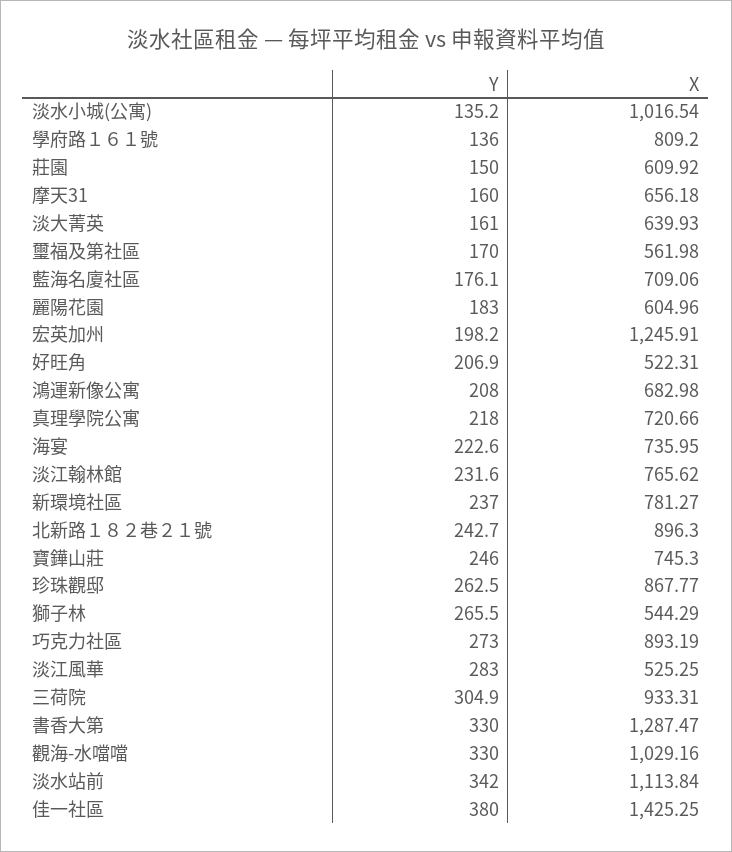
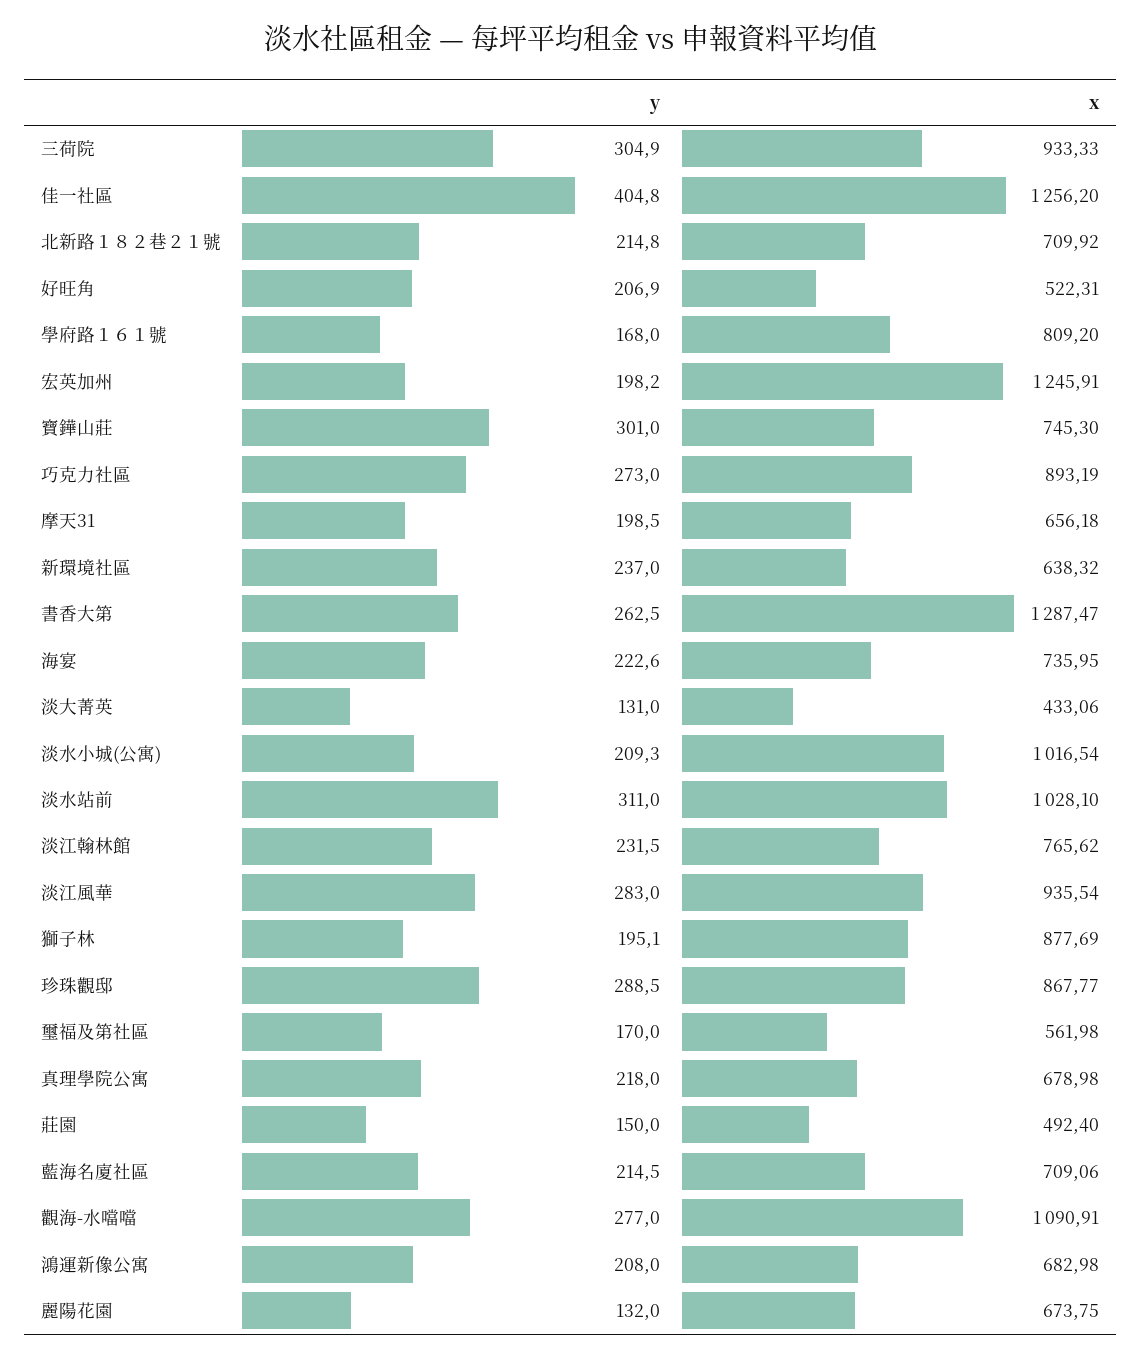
  {
    "Y": {
-     "淡水小城(公寓)": 135.2,
+     "淡水小城(公寓)": 209.3,
-     "學府路１６１號": 136,
+     "學府路１６１號": 168,
      "莊園": 150,
-     "摩天31": 160,
+     "摩天31": 198.5,
-     "淡大菁英": 161,
+     "淡大菁英": 131,
      "璽福及第社區": 170,
-     "藍海名廈社區": 176.1,
+     "藍海名廈社區": 214.5,
-     "麗陽花園": 183,
+     "麗陽花園": 132,
      "宏英加州": 198.2,
      "好旺角": 206.9,
      "鴻運新像公寓": 208,
      "真理學院公寓": 218,
      "海宴": 222.6,
-     "淡江翰林館": 231.6,
+     "淡江翰林館": 231.5,
      "新環境社區": 237,
-     "北新路１８２巷２１號": 242.7,
+     "北新路１８２巷２１號": 214.8,
-     "寶鏵山莊": 246,
+     "寶鏵山莊": 301,
-     "珍珠觀邸": 262.5,
+     "珍珠觀邸": 288.5,
-     "獅子林": 265.5,
+     "獅子林": 195.1,
      "巧克力社區": 273,
      "淡江風華": 283,
      "三荷院": 304.9,
-     "書香大第": 330,
+     "書香大第": 262.5,
-     "觀海-水噹噹": 330,
+     "觀海-水噹噹": 277,
-     "淡水站前": 342,
+     "淡水站前": 311,
-     "佳一社區": 380
+     "佳一社區": 404.8
    },
    "X": {
      "淡水小城(公寓)": 1016.54,
      "學府路１６１號": 809.2,
-     "莊園": 609.92,
+     "莊園": 492.4,
      "摩天31": 656.18,
-     "淡大菁英": 639.93,
+     "淡大菁英": 433.06,
      "璽福及第社區": 561.98,
      "藍海名廈社區": 709.06,
-     "麗陽花園": 604.96,
+     "麗陽花園": 673.75,
      "宏英加州": 1245.91,
      "好旺角": 522.31,
      "鴻運新像公寓": 682.98,
-     "真理學院公寓": 720.66,
+     "真理學院公寓": 678.98,
      "海宴": 735.95,
      "淡江翰林館": 765.62,
-     "新環境社區": 781.27,
+     "新環境社區": 638.32,
-     "北新路１８２巷２１號": 896.3,
+     "北新路１８２巷２１號": 709.92,
      "寶鏵山莊": 745.3,
      "珍珠觀邸": 867.77,
-     "獅子林": 544.29,
+     "獅子林": 877.69,
      "巧克力社區": 893.19,
-     "淡江風華": 525.25,
+     "淡江風華": 935.54,
-     "三荷院": 933.31,
+     "三荷院": 933.33,
      "書香大第": 1287.47,
-     "觀海-水噹噹": 1029.16,
+     "觀海-水噹噹": 1090.91,
-     "淡水站前": 1113.84,
+     "淡水站前": 1028.1,
-     "佳一社區": 1425.25
+     "佳一社區": 1256.2
    }
  }

